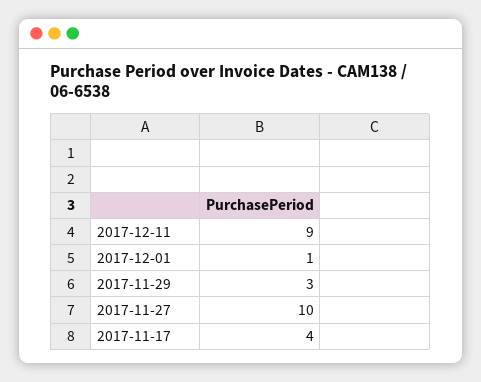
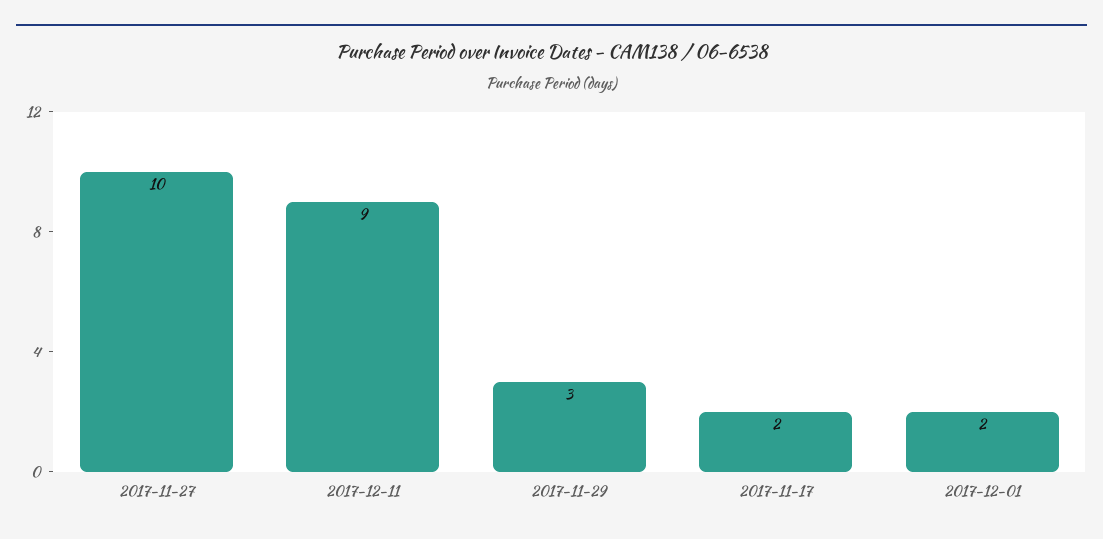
  {
    "2017-12-11": 9,
-   "2017-12-01": 1,
+   "2017-12-01": 2,
    "2017-11-29": 3,
    "2017-11-27": 10,
-   "2017-11-17": 4
+   "2017-11-17": 2
  }

